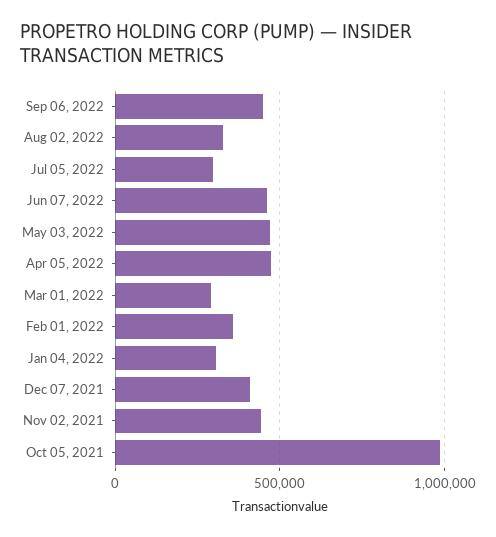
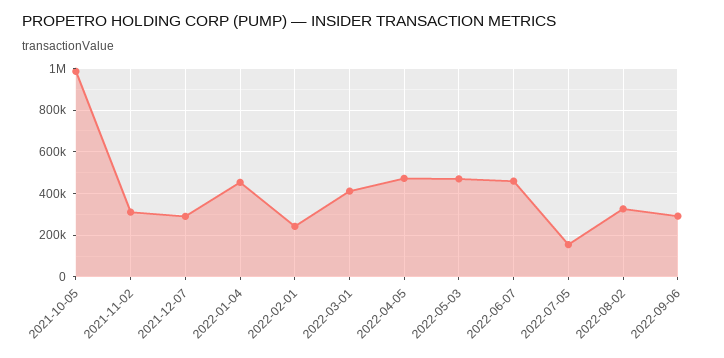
  {
-   "Sep 06, 2022": 450000,
+   "Sep 06, 2022": 300000,
    "Aug 02, 2022": 350000,
-   "Jul 05, 2022": 300000,
+   "Jul 05, 2022": 150000,
    "Jun 07, 2022": 450000,
    "May 03, 2022": 450000,
    "Apr 05, 2022": 450000,
-   "Mar 01, 2022": 300000,
+   "Mar 01, 2022": 400000,
-   "Feb 01, 2022": 350000,
+   "Feb 01, 2022": 250000,
-   "Jan 04, 2022": 300000,
+   "Jan 04, 2022": 450000,
-   "Dec 07, 2021": 400000,
+   "Dec 07, 2021": 300000,
-   "Nov 02, 2021": 450000,
+   "Nov 02, 2021": 300000,
    "Oct 05, 2021": 1000000
  }

